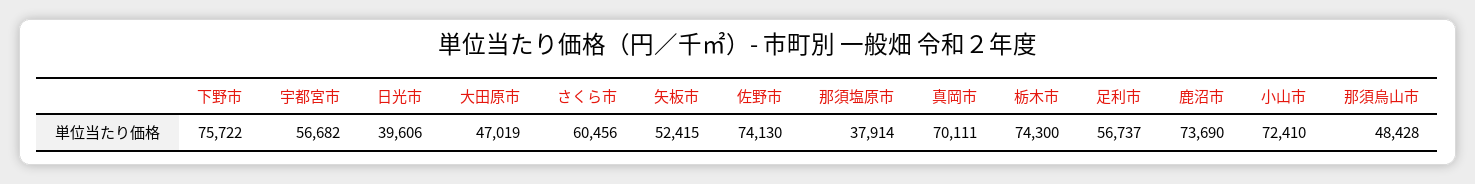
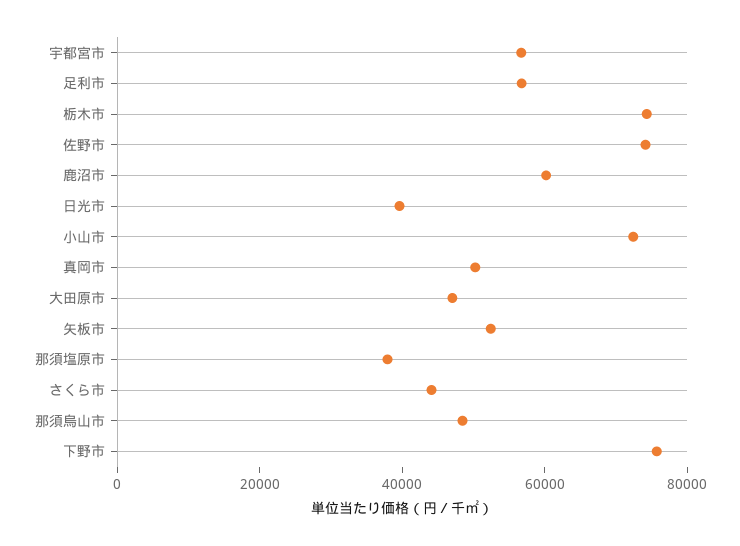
  {
    "下野市": 75722,
    "宇都宮市": 56682,
    "日光市": 39606,
    "大田原市": 47019,
-   "さくら市": 60456,
+   "さくら市": 45000,
    "矢板市": 52415,
    "佐野市": 74130,
    "那須塩原市": 37914,
-   "真岡市": 70111,
+   "真岡市": 50000,
    "栃木市": 74300,
    "足利市": 56737,
-   "鹿沼市": 73690,
+   "鹿沼市": 60000,
    "小山市": 72410,
    "那須烏山市": 48428
  }

